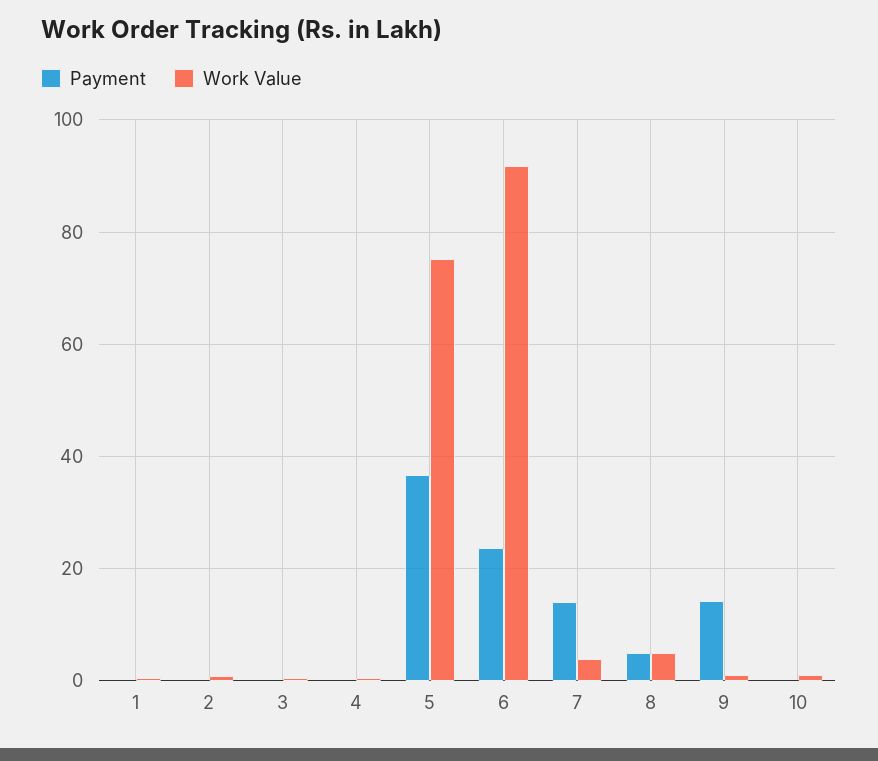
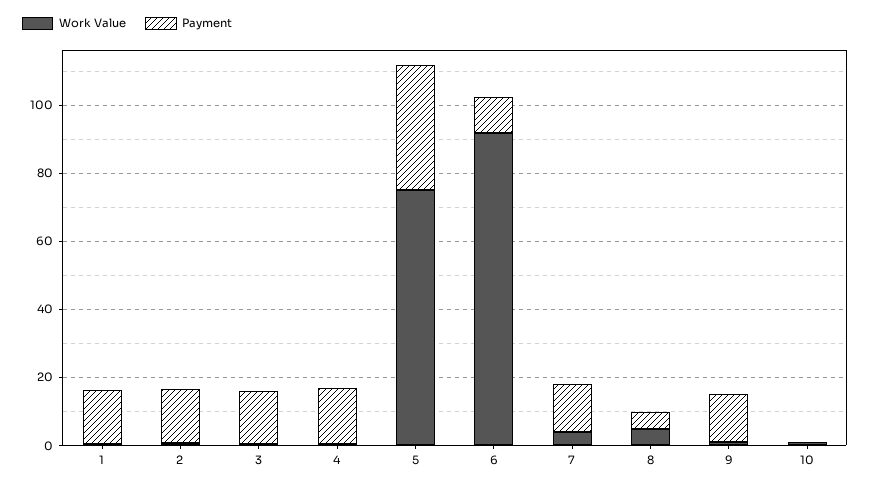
  {
    "Payment": {
-     "1": 0,
+     "1": 15,
-     "2": 0,
+     "2": 15,
-     "3": 0,
+     "3": 15,
-     "4": 0,
+     "4": 15,
      "5": 36,
-     "6": 24,
+     "6": 10,
      "7": 14,
      "8": 4,
      "9": 14,
      "10": 0
    },
    "Work Value": {
      "1": 0,
      "2": 0,
      "3": 0,
      "4": 0,
      "5": 76,
      "6": 92,
      "7": 4,
      "8": 4,
      "9": 0,
      "10": 0
    }
  }

